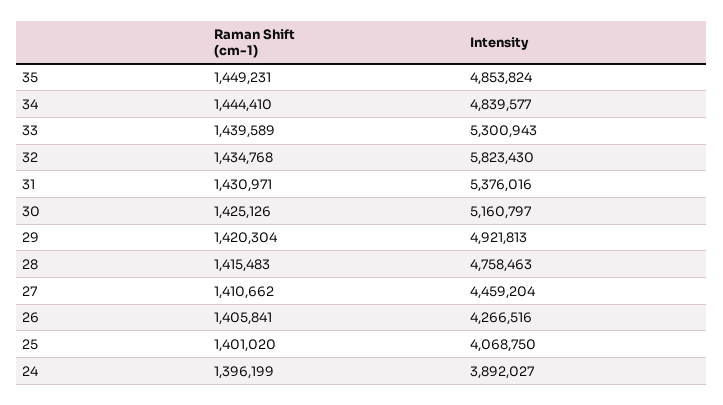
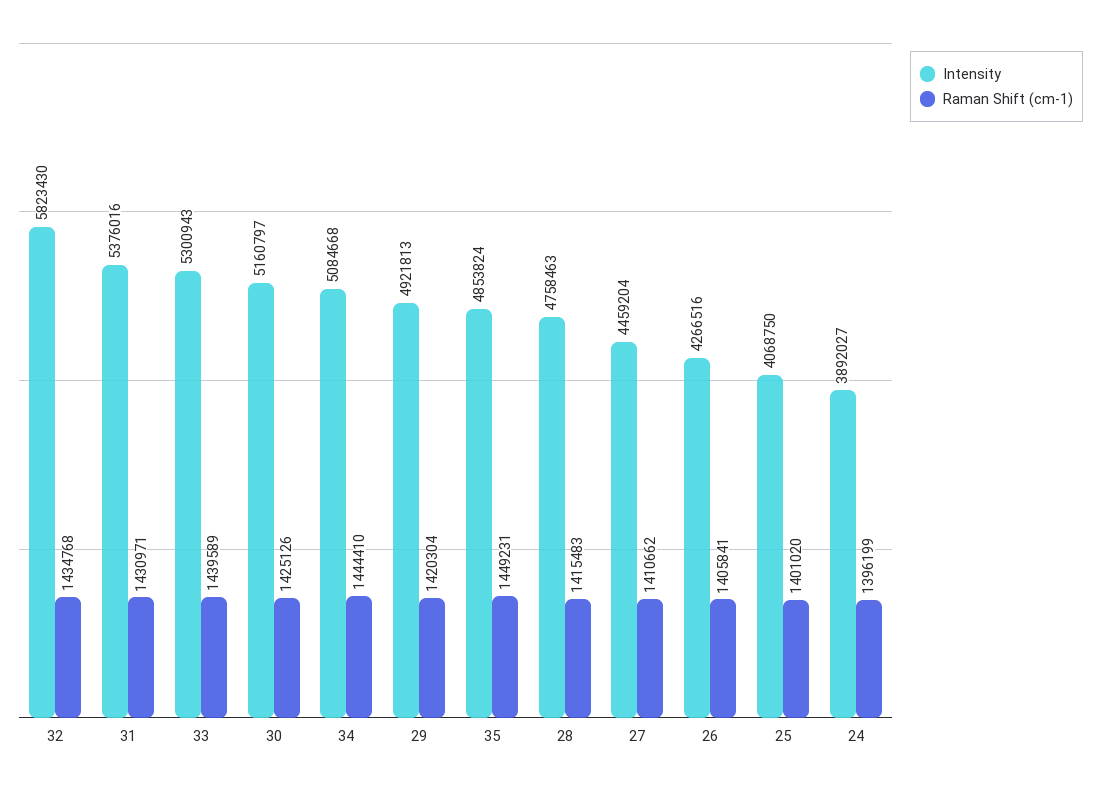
  {
    "Raman Shift (cm-1)": {
      "35": 1449231,
      "34": 1444410,
      "33": 1439589,
      "32": 1434768,
      "31": 1430971,
      "30": 1425126,
      "29": 1420304,
      "28": 1415483,
      "27": 1410662,
      "26": 1405841,
      "25": 1401020,
      "24": 1396199
    },
    "Intensity": {
      "35": 4853824,
-     "34": 4839577,
+     "34": 5084668,
      "33": 5300943,
      "32": 5823430,
      "31": 5376016,
      "30": 5160797,
      "29": 4921813,
      "28": 4758463,
      "27": 4459204,
      "26": 4266516,
      "25": 4068750,
      "24": 3892027
    }
  }

